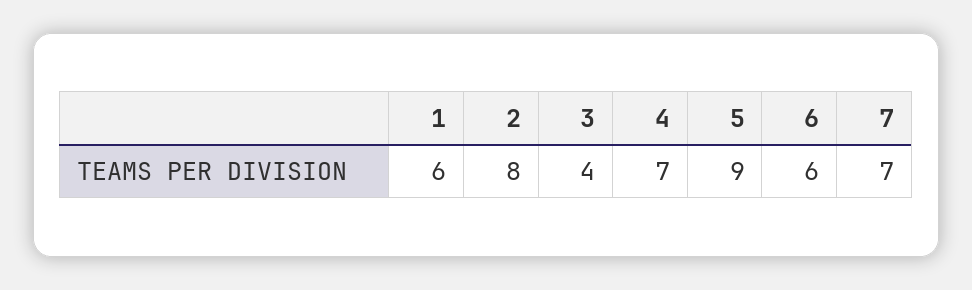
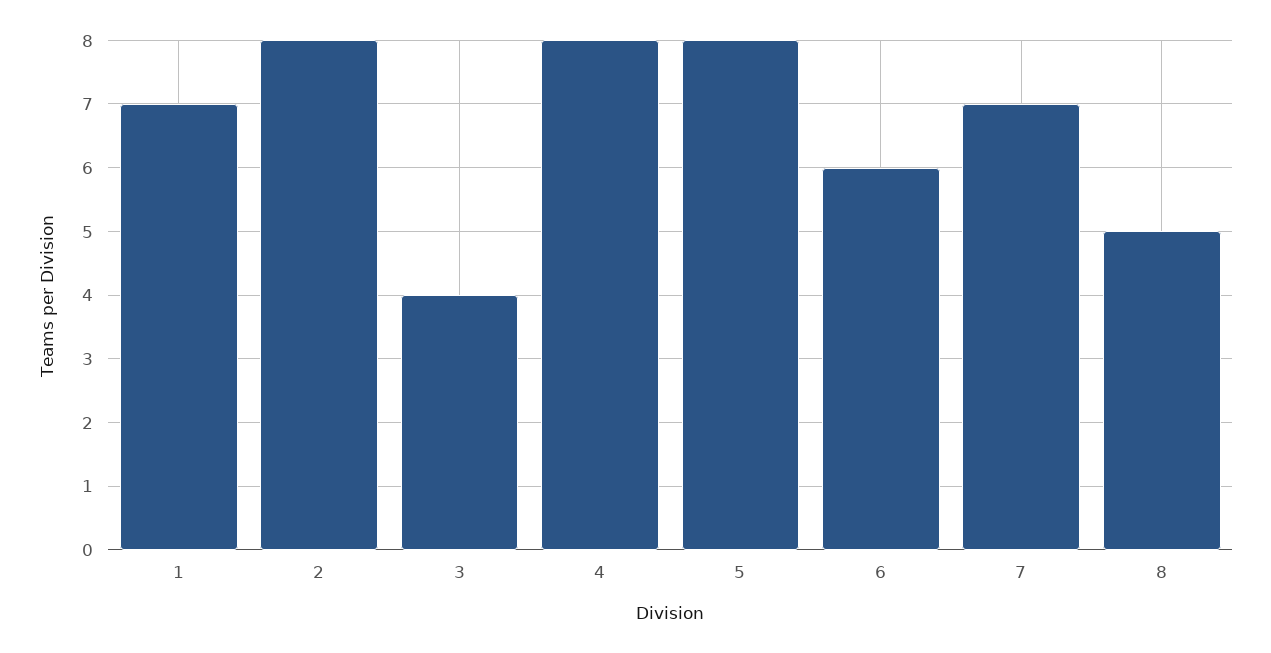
  {
-   "1": 6,
+   "1": 7,
    "2": 8,
    "3": 4,
-   "4": 7,
+   "4": 8,
-   "5": 9,
+   "5": 8,
    "6": 6,
-   "7": 7
+   "7": 7,
+   "8": 5
  }

